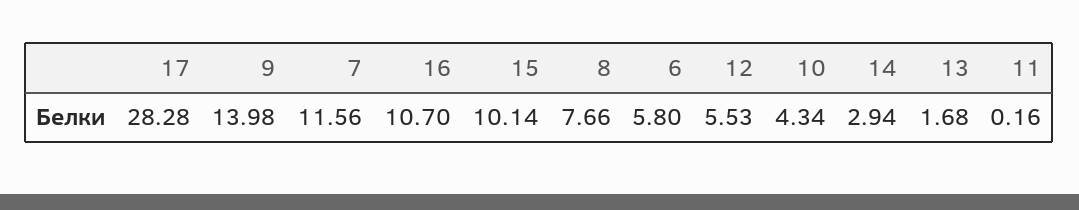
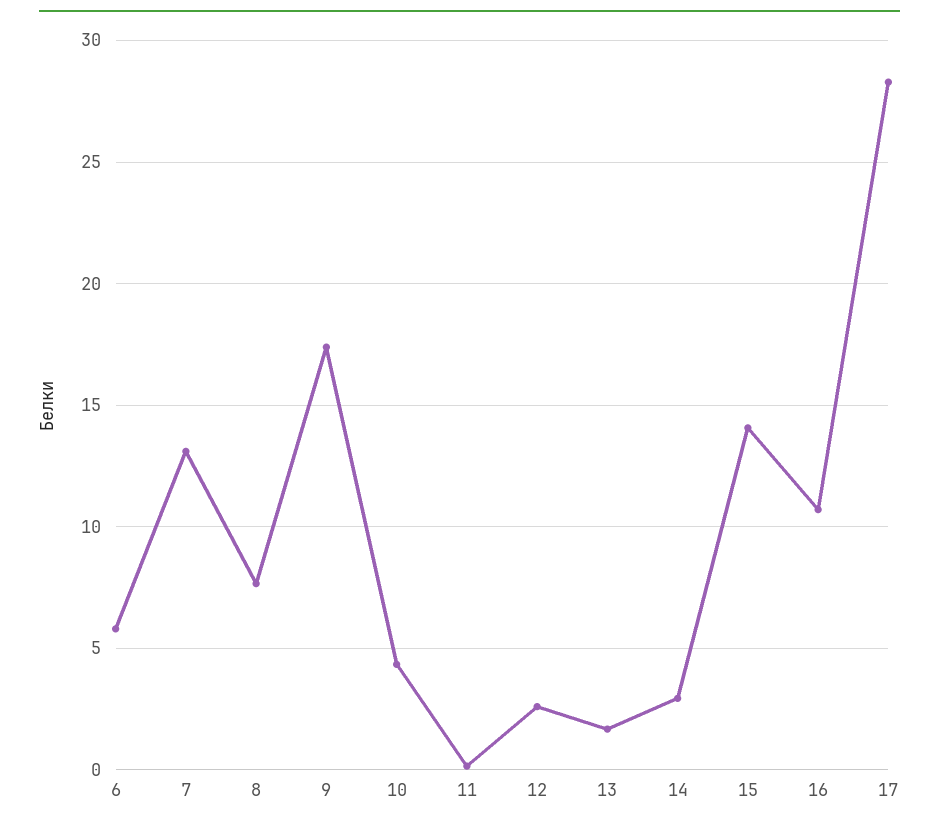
  {
    "17": 28.28,
-   "9": 13.98,
+   "9": 17.5,
-   "7": 11.56,
+   "7": 13,
    "16": 10.7,
-   "15": 10.14,
+   "15": 14,
    "8": 7.66,
    "6": 5.8,
-   "12": 5.53,
+   "12": 2.5,
    "10": 4.34,
    "14": 2.94,
    "13": 1.68,
    "11": 0.16
  }

